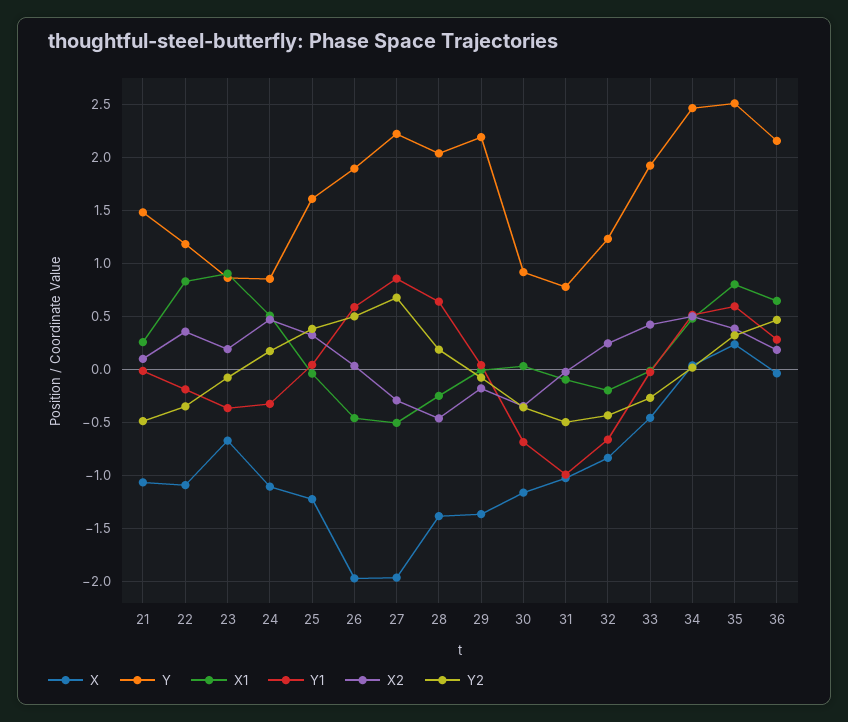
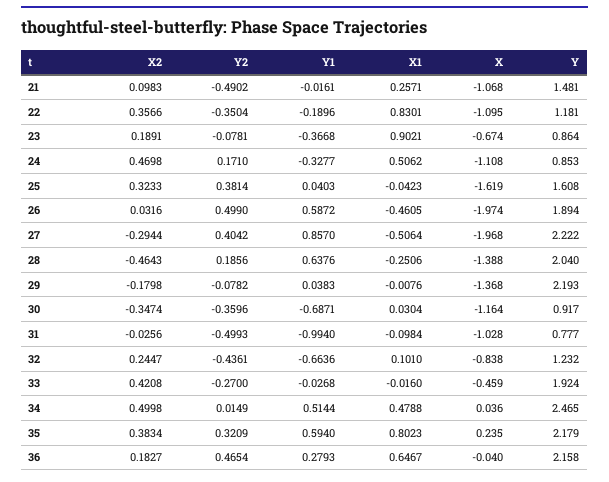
  {
    "X": {
      "21": -1.068,
      "22": -1.095,
      "23": -0.674,
      "24": -1.108,
-     "25": -1.2,
+     "25": -1.619,
      "26": -1.974,
      "27": -1.968,
      "28": -1.388,
      "29": -1.368,
      "30": -1.164,
      "31": -1.028,
      "32": -0.838,
      "33": -0.459,
      "34": 0.036,
      "35": 0.235,
      "36": -0.04
    },
    "Y": {
      "21": 1.481,
      "22": 1.181,
      "23": 0.864,
      "24": 0.853,
      "25": 1.608,
      "26": 1.894,
      "27": 2.222,
      "28": 2.04,
      "29": 2.193,
      "30": 0.917,
      "31": 0.777,
      "32": 1.232,
      "33": 1.924,
      "34": 2.465,
-     "35": 2.5,
+     "35": 2.179,
      "36": 2.158
    },
    "X1": {
      "21": 0.2571,
      "22": 0.8301,
      "23": 0.9021,
      "24": 0.5062,
      "25": -0.0423,
      "26": -0.4605,
      "27": -0.5064,
      "28": -0.2506,
      "29": -0.0076,
      "30": 0.0304,
      "31": -0.0984,
-     "32": -0.2,
+     "32": 0.101,
      "33": -0.016,
      "34": 0.4788,
      "35": 0.8023,
      "36": 0.6467
    },
    "Y1": {
      "21": -0.0161,
      "22": -0.1896,
      "23": -0.3668,
      "24": -0.3277,
      "25": 0.0403,
      "26": 0.5872,
      "27": 0.857,
      "28": 0.6376,
      "29": 0.0383,
      "30": -0.6871,
      "31": -0.994,
      "32": -0.6636,
      "33": -0.0268,
      "34": 0.5144,
      "35": 0.594,
      "36": 0.2793
    },
    "X2": {
      "21": 0.0983,
      "22": 0.3566,
      "23": 0.1891,
      "24": 0.4698,
      "25": 0.3233,
      "26": 0.0316,
      "27": -0.2944,
      "28": -0.4643,
      "29": -0.1798,
      "30": -0.3474,
      "31": -0.0256,
      "32": 0.2447,
      "33": 0.4208,
      "34": 0.4998,
      "35": 0.3834,
      "36": 0.1827
    },
    "Y2": {
      "21": -0.4902,
      "22": -0.3504,
      "23": -0.0781,
      "24": 0.171,
      "25": 0.3814,
      "26": 0.499,
-     "27": 0.7,
+     "27": 0.4042,
      "28": 0.1856,
      "29": -0.0782,
      "30": -0.3596,
      "31": -0.4993,
      "32": -0.4361,
      "33": -0.27,
      "34": 0.0149,
      "35": 0.3209,
      "36": 0.4654
    }
  }

